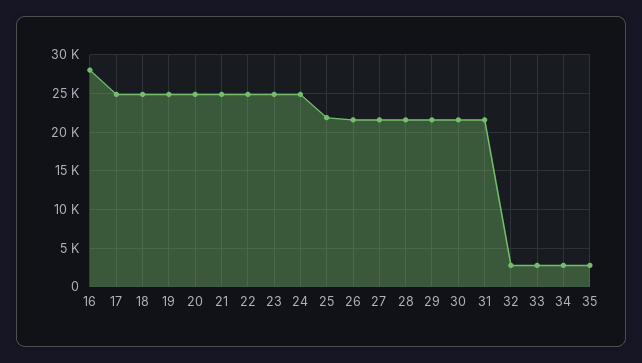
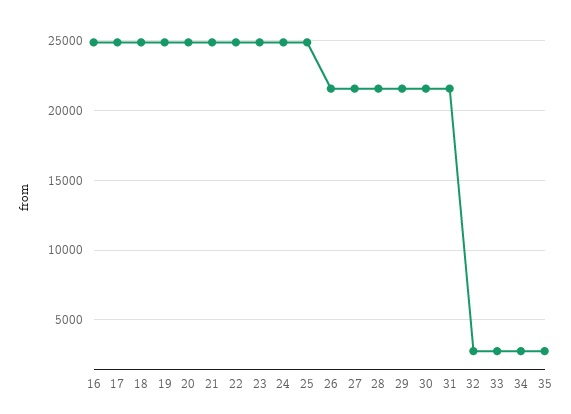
  {
-   "16": 28000,
+   "16": 25000,
    "17": 25000,
    "18": 25000,
    "19": 25000,
    "20": 25000,
    "21": 25000,
    "22": 25000,
    "23": 25000,
    "24": 25000,
-   "25": 22000,
+   "25": 25000,
    "26": 21500,
    "27": 21500,
    "28": 21500,
    "29": 21500,
    "30": 21500,
    "31": 21500,
    "32": 3000,
    "33": 3000,
    "34": 3000,
    "35": 3000
  }

